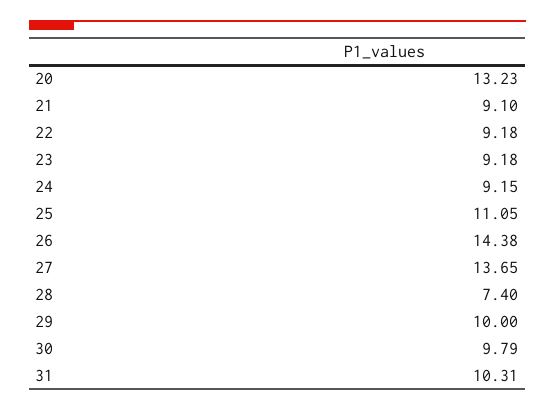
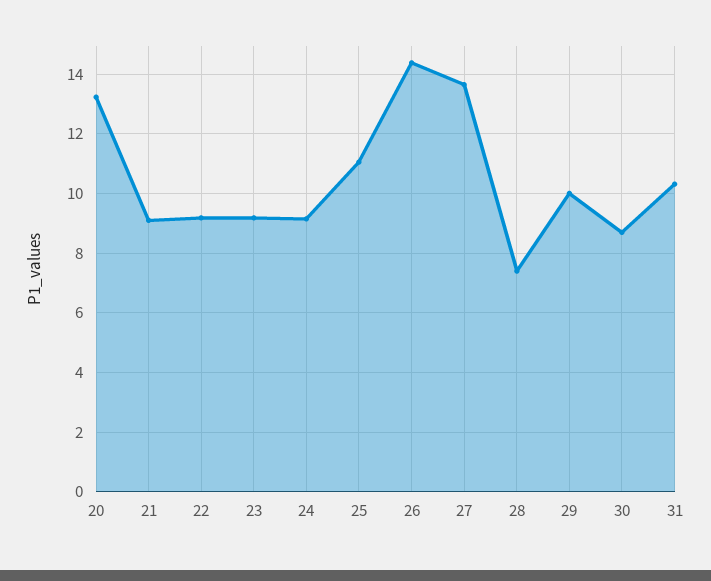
  {
    "20": 13.23,
    "21": 9.1,
    "22": 9.18,
    "23": 9.18,
    "24": 9.15,
    "25": 11.05,
    "26": 14.38,
    "27": 13.65,
    "28": 7.4,
    "29": 10,
-   "30": 9.79,
+   "30": 8.75,
    "31": 10.31
  }

